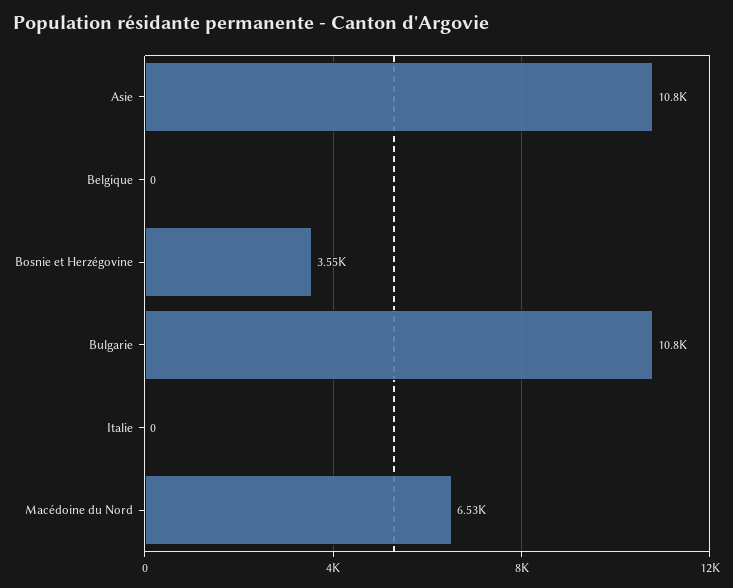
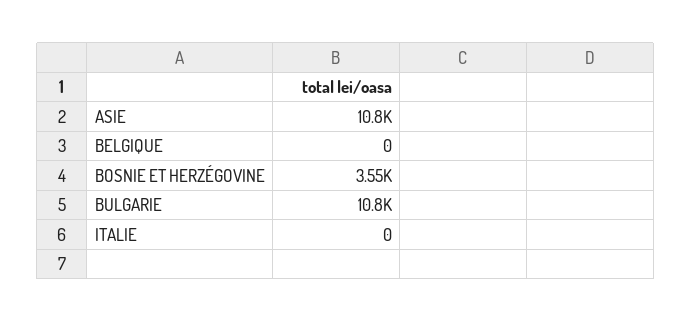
  {
    "Asie": 10800,
    "Belgique": 0,
    "Bosnie et Herzégovine": 3550,
    "Bulgarie": 10800,
-   "Italie": 0,
+   "Italie": 0
-   "Macédoine du Nord": 6530
  }

